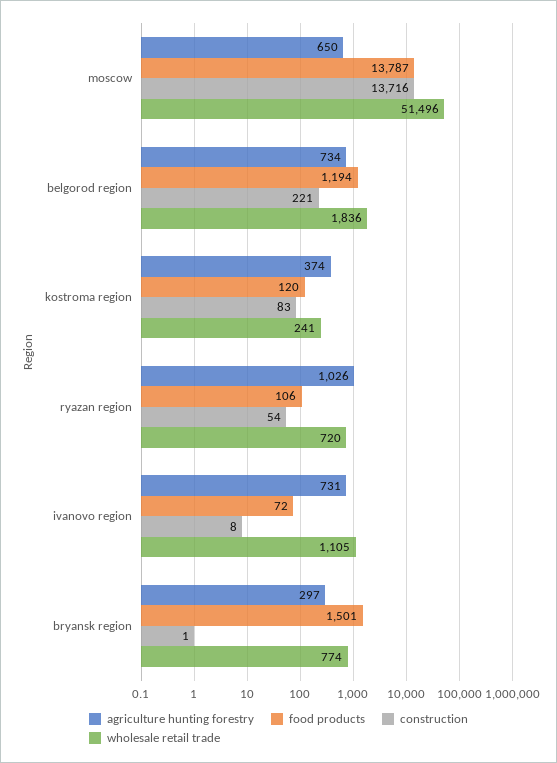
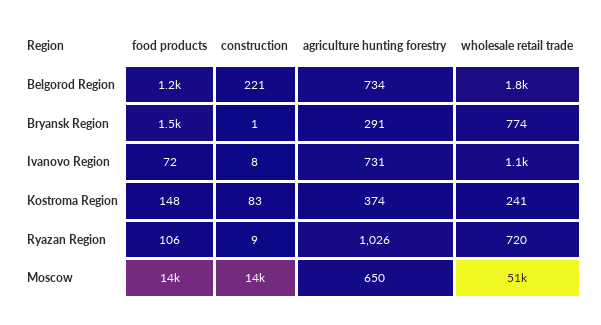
  {
    "agriculture hunting forestry": {
      "moscow": 650,
      "belgorod region": 734,
      "kostroma region": 374,
      "ryazan region": 1026,
      "ivanovo region": 731,
-     "bryansk region": 297
+     "bryansk region": 291
    },
    "food products": {
      "moscow": 13787,
      "belgorod region": 1194,
-     "kostroma region": 120,
+     "kostroma region": 148,
      "ryazan region": 106,
      "ivanovo region": 72,
      "bryansk region": 1501
    },
    "construction": {
      "moscow": 13716,
      "belgorod region": 221,
      "kostroma region": 83,
-     "ryazan region": 54,
+     "ryazan region": 9,
      "ivanovo region": 8,
      "bryansk region": 1
    },
    "wholesale retail trade": {
      "moscow": 51496,
      "belgorod region": 1836,
      "kostroma region": 241,
      "ryazan region": 720,
      "ivanovo region": 1105,
      "bryansk region": 774
    }
  }

